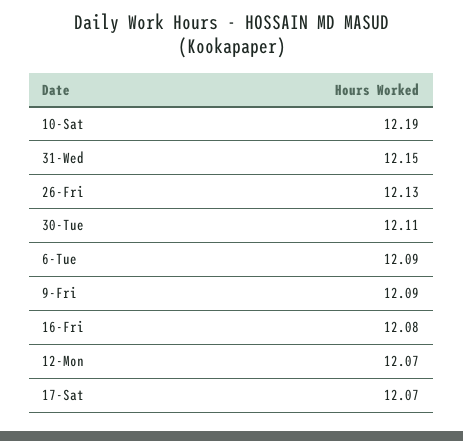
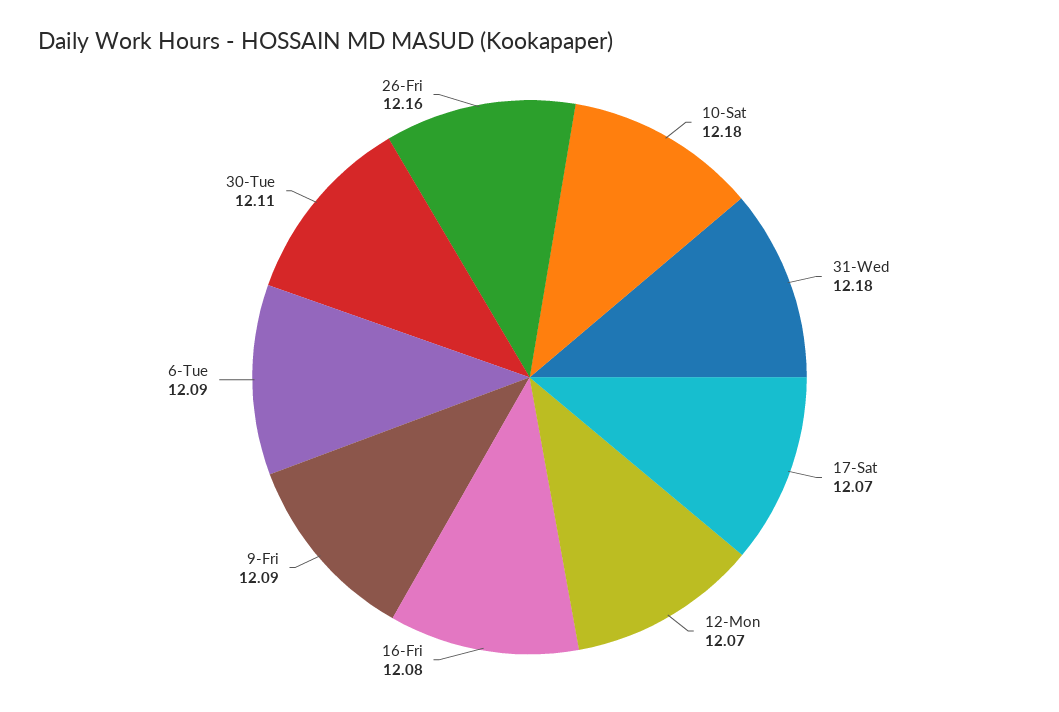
  {
-   "10-Sat": 12.19,
+   "10-Sat": 12.18,
-   "31-Wed": 12.15,
+   "31-Wed": 12.18,
-   "26-Fri": 12.13,
+   "26-Fri": 12.16,
    "30-Tue": 12.11,
    "6-Tue": 12.09,
    "9-Fri": 12.09,
    "16-Fri": 12.08,
    "12-Mon": 12.07,
    "17-Sat": 12.07
  }

